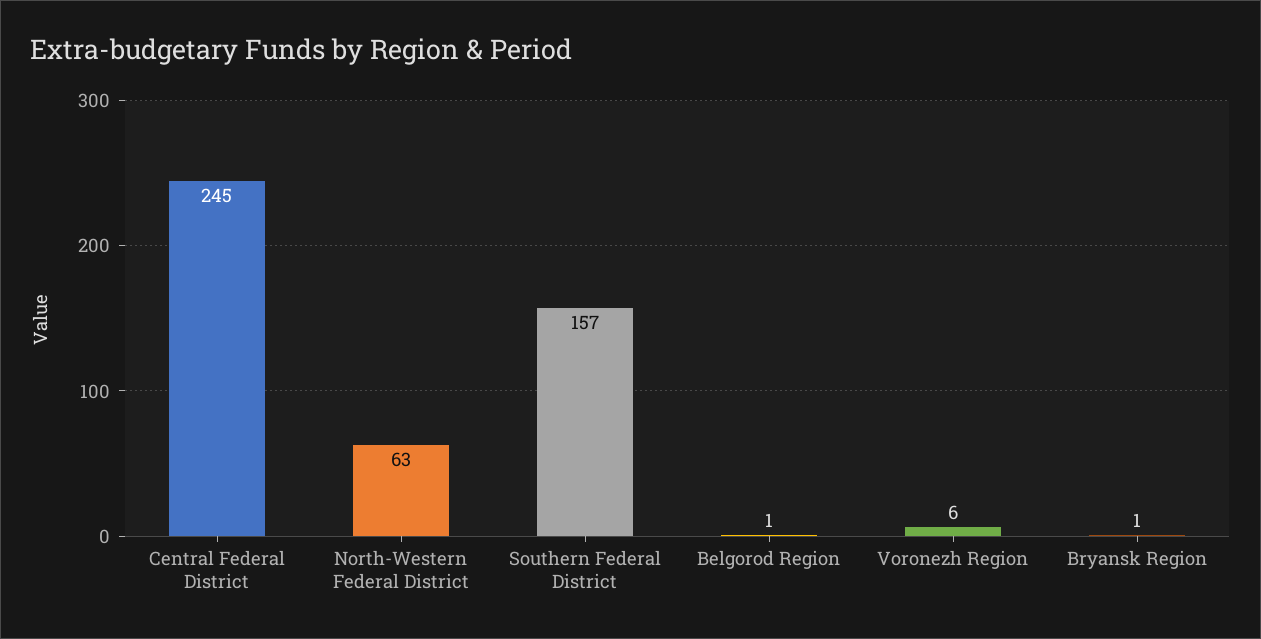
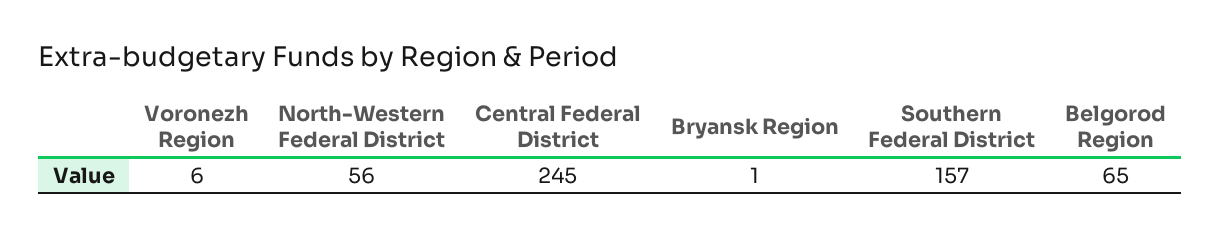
  {
    "Central Federal District": 245,
-   "North-Western Federal District": 63,
+   "North-Western Federal District": 56,
    "Southern Federal District": 157,
-   "Belgorod Region": 1,
+   "Belgorod Region": 65,
    "Voronezh Region": 6,
    "Bryansk Region": 1
  }

